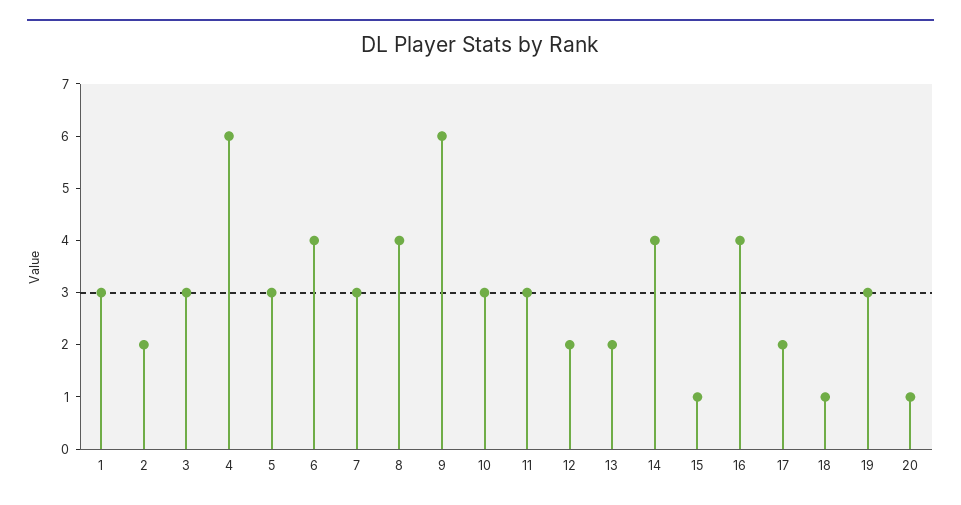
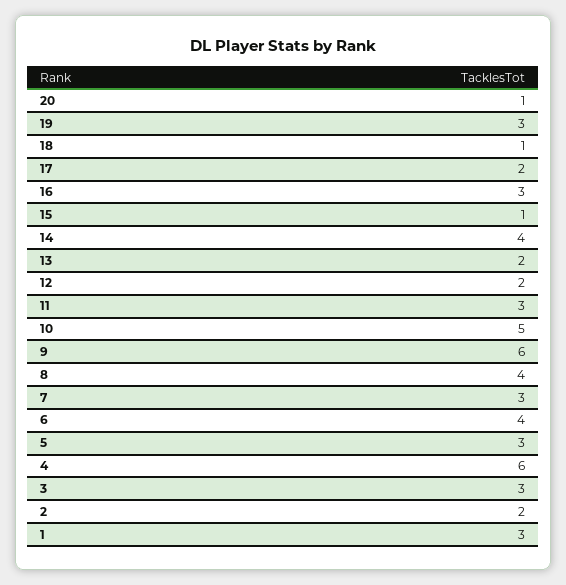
  {
    "1": 3,
    "2": 2,
    "3": 3,
    "4": 6,
    "5": 3,
    "6": 4,
    "7": 3,
    "8": 4,
    "9": 6,
-   "10": 3,
+   "10": 5,
    "11": 3,
    "12": 2,
    "13": 2,
    "14": 4,
    "15": 1,
-   "16": 4,
+   "16": 3,
    "17": 2,
    "18": 1,
    "19": 3,
    "20": 1
  }

